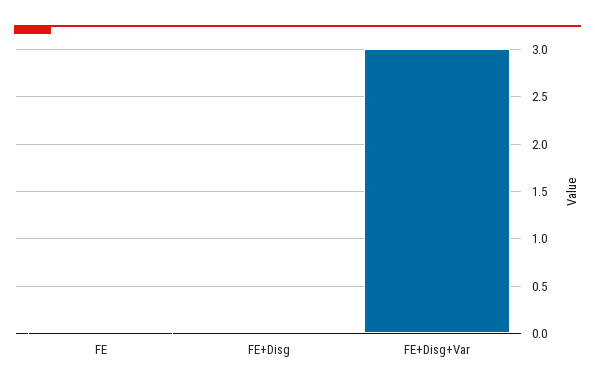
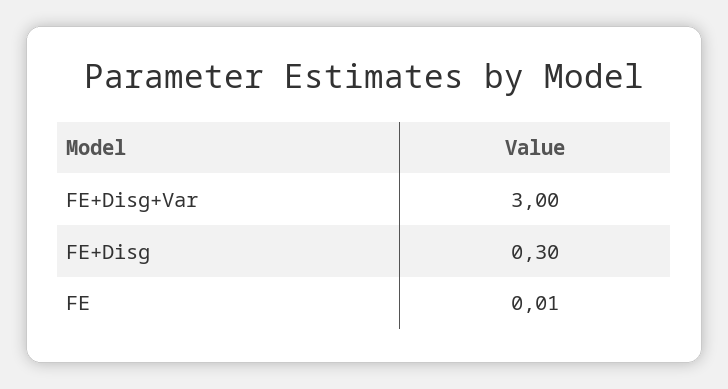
  {
    "FE": 0.01,
-   "FE+Disg": 0,
+   "FE+Disg": 0.3,
    "FE+Disg+Var": 3
  }

